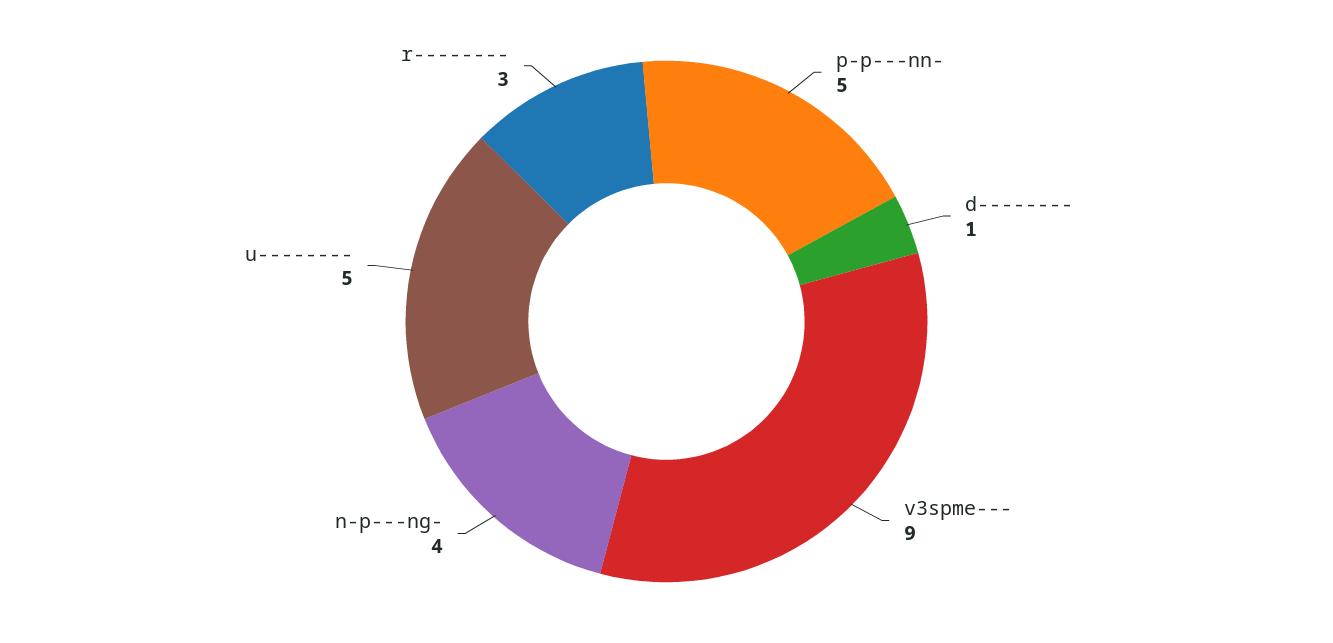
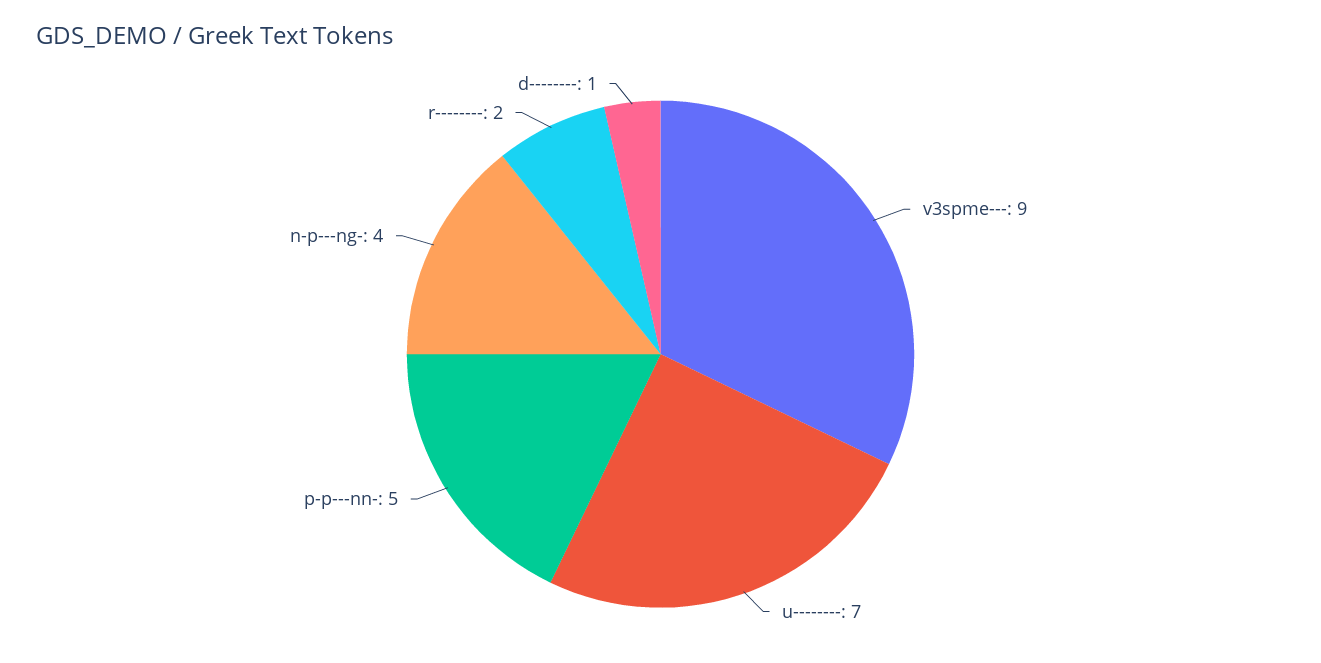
  {
    "p-p---nn-": 5,
    "d--------": 1,
    "v3spme---": 9,
    "n-p---ng-": 4,
-   "u--------": 5,
+   "u--------": 7,
-   "r--------": 3
+   "r--------": 2
  }

